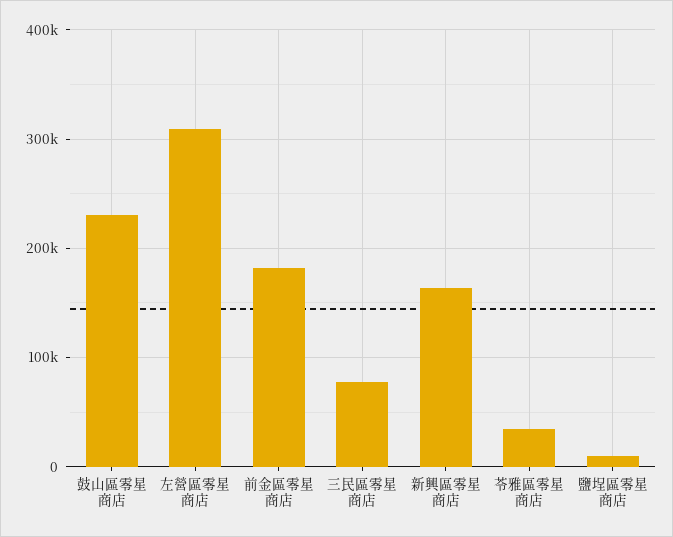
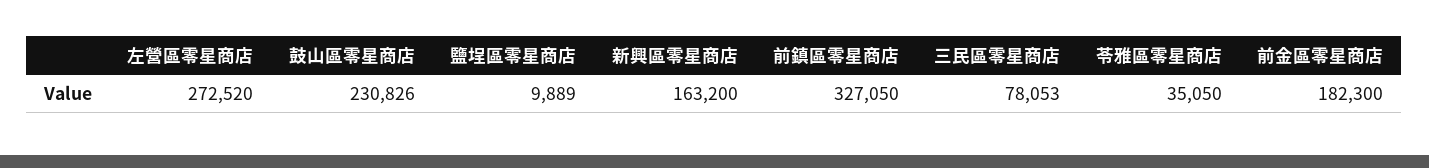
  {
    "鼓山區零星商店": 230826,
-   "左營區零星商店": 310000,
+   "左營區零星商店": 272520,
    "前金區零星商店": 182300,
    "三民區零星商店": 78053,
    "新興區零星商店": 163200,
    "苓雅區零星商店": 35050,
-   "鹽埕區零星商店": 9889
+   "鹽埕區零星商店": 9889,
+   "前鎮區零星商店": 327050
  }

